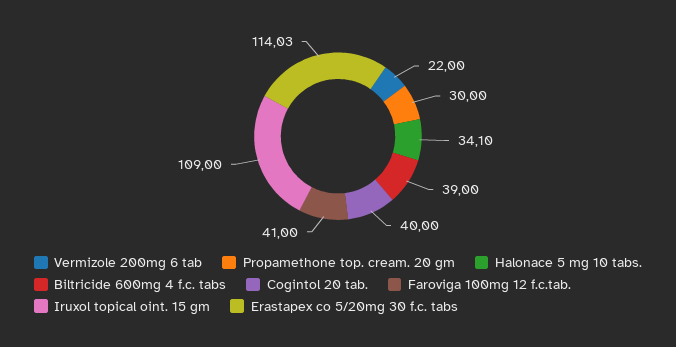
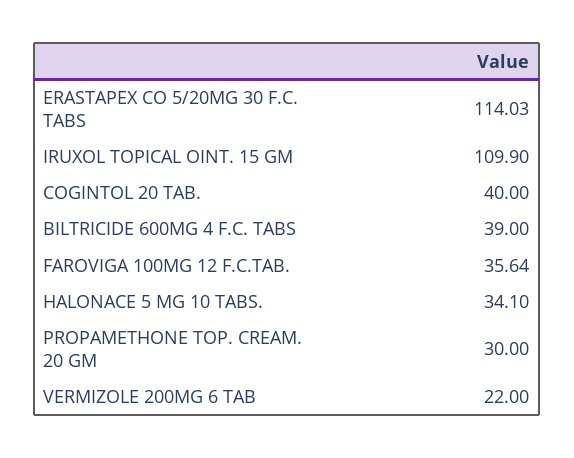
  {
    "Vermizole 200mg 6 tab": 22,
    "Propamethone top. cream. 20 gm": 30,
    "Halonace 5 mg 10 tabs.": 34.1,
    "Biltricide 600mg 4 f.c. tabs": 39,
    "Cogintol 20 tab.": 40,
-   "Faroviga 100mg 12 f.c.tab.": 41,
+   "Faroviga 100mg 12 f.c.tab.": 35.64,
-   "Iruxol topical oint. 15 gm": 109,
+   "Iruxol topical oint. 15 gm": 109.9,
    "Erastapex co 5/20mg 30 f.c. tabs": 114.03
  }

